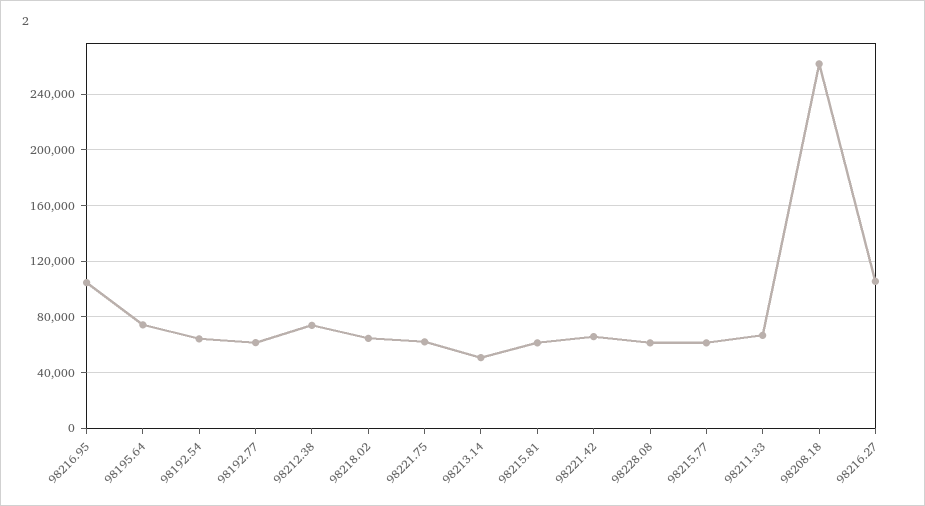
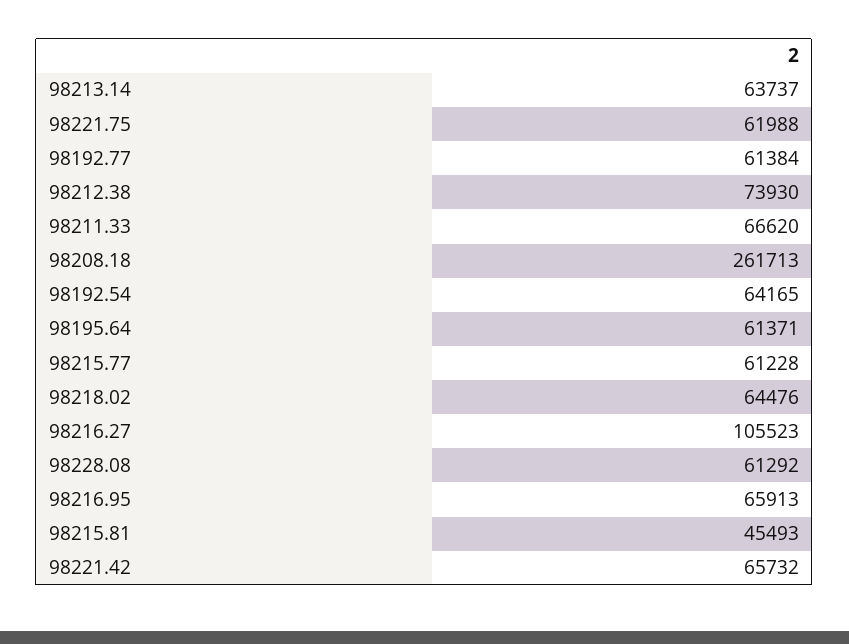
  {
-   "98216.95": 105000,
+   "98216.95": 65913,
-   "98195.64": 75000,
+   "98195.64": 61371,
    "98192.54": 64165,
    "98192.77": 61384,
    "98212.38": 73930,
    "98218.02": 64476,
    "98221.75": 61988,
-   "98213.14": 50000,
+   "98213.14": 63737,
-   "98215.81": 60000,
+   "98215.81": 45493,
    "98221.42": 65732,
    "98228.08": 61292,
    "98215.77": 61228,
    "98211.33": 66620,
    "98208.18": 261713,
    "98216.27": 105523
  }

